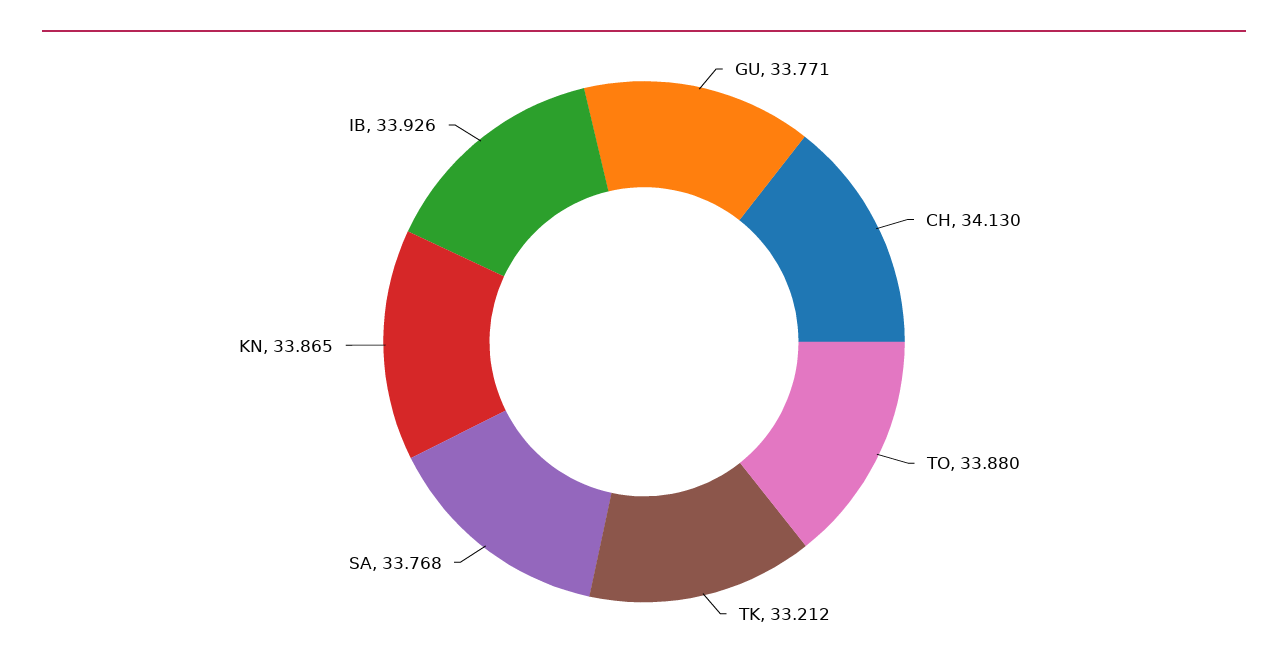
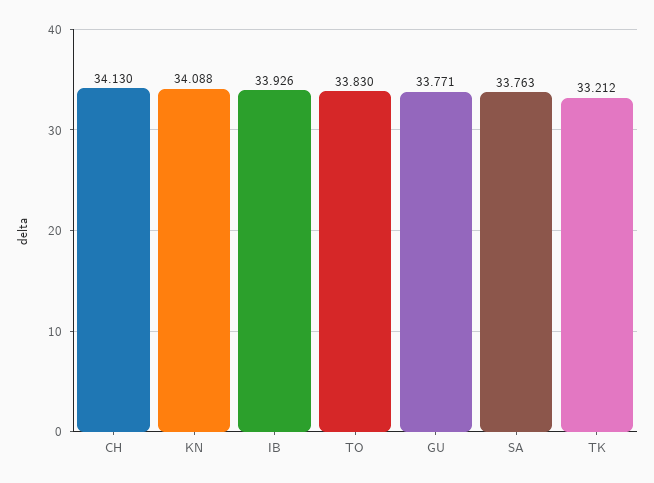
  {
    "GU": 33.771,
    "CH": 34.13,
-   "TO": 33.88,
+   "TO": 33.83,
    "TK": 33.212,
-   "SA": 33.768,
+   "SA": 33.763,
-   "KN": 33.865,
+   "KN": 34.088,
    "IB": 33.926
  }

